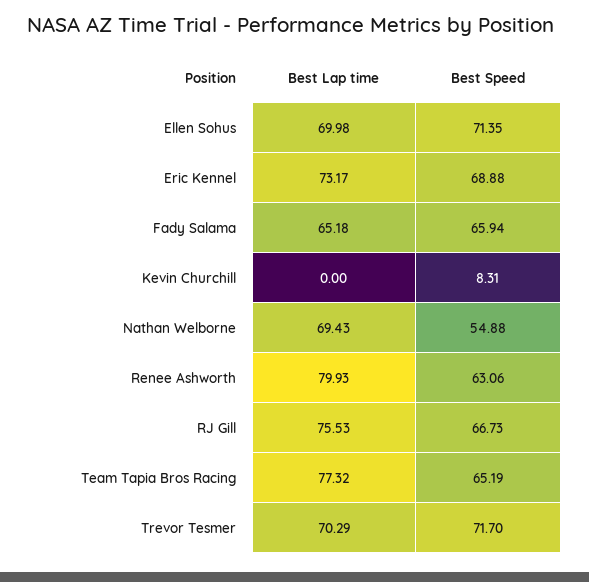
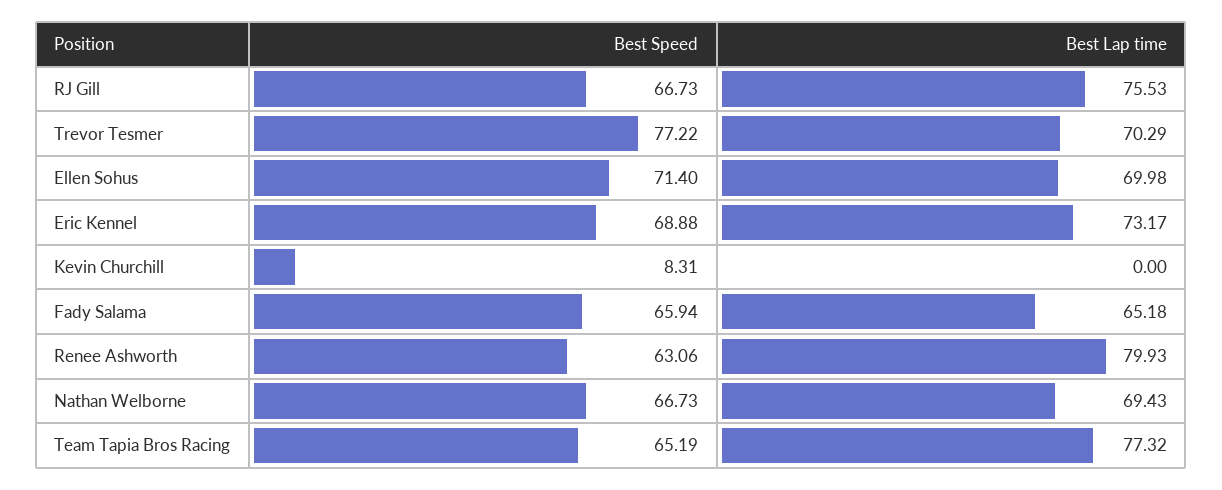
  {
    "Best Lap time": {
      "Ellen Sohus": 69.98,
      "Eric Kennel": 73.17,
      "Fady Salama": 65.18,
      "Kevin Churchill": 0,
      "Nathan Welborne": 69.43,
      "Renee Ashworth": 79.93,
      "RJ Gill": 75.53,
      "Team Tapia Bros Racing": 77.32,
      "Trevor Tesmer": 70.29
    },
    "Best Speed": {
-     "Ellen Sohus": 71.35,
+     "Ellen Sohus": 71.4,
      "Eric Kennel": 68.88,
      "Fady Salama": 65.94,
      "Kevin Churchill": 8.31,
-     "Nathan Welborne": 54.88,
+     "Nathan Welborne": 66.73,
      "Renee Ashworth": 63.06,
      "RJ Gill": 66.73,
      "Team Tapia Bros Racing": 65.19,
-     "Trevor Tesmer": 71.7
+     "Trevor Tesmer": 77.22
    }
  }

